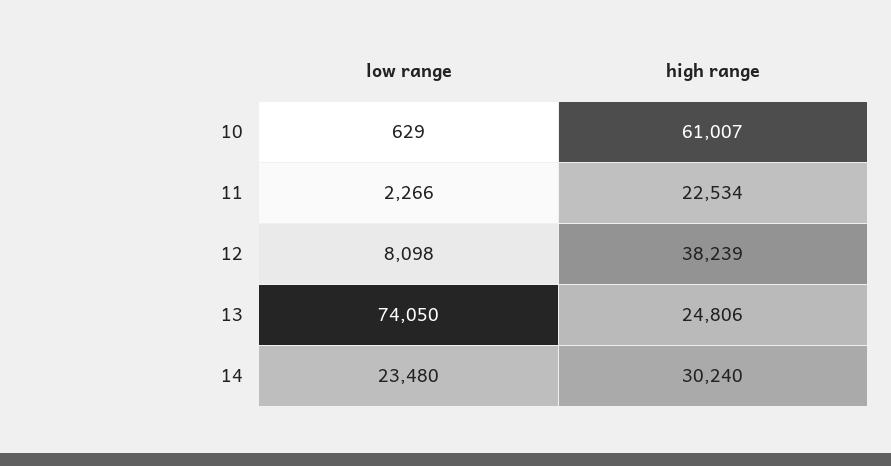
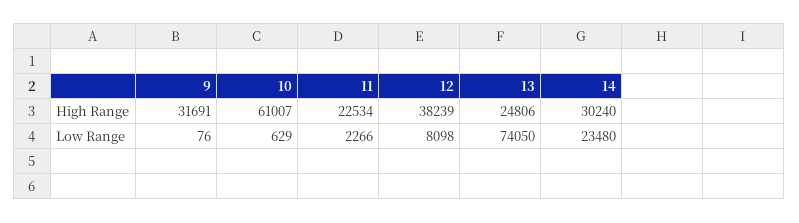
  {
    "low range": {
      "10": 629,
      "11": 2266,
      "12": 8098,
      "13": 74050,
-     "14": 23480
+     "14": 23480,
+     "9": 76
    },
    "high range": {
      "10": 61007,
      "11": 22534,
      "12": 38239,
      "13": 24806,
-     "14": 30240
+     "14": 30240,
+     "9": 31691
    }
  }

